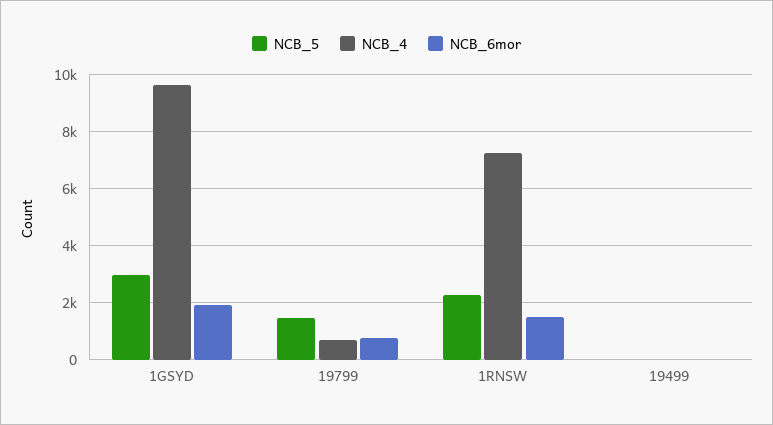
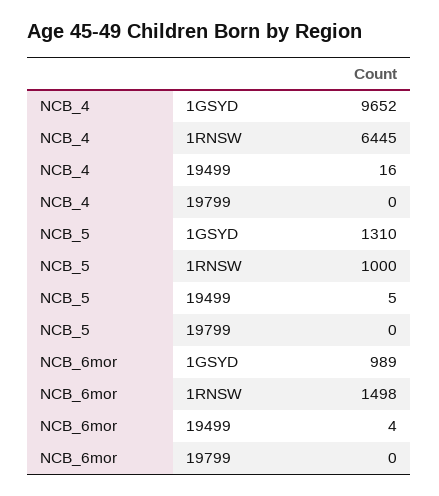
  {
    "NCB_5": {
-     "1GSYD": 3000,
+     "1GSYD": 1310,
-     "19799": 1500,
+     "19799": 0,
-     "1RNSW": 2250,
+     "1RNSW": 1000,
      "19499": 5
    },
    "NCB_4": {
      "1GSYD": 9652,
-     "19799": 750,
+     "19799": 0,
-     "1RNSW": 7250,
+     "1RNSW": 6445,
      "19499": 16
    },
    "NCB_6mor": {
-     "1GSYD": 2000,
+     "1GSYD": 989,
-     "19799": 750,
+     "19799": 0,
      "1RNSW": 1498,
      "19499": 4
    }
  }

